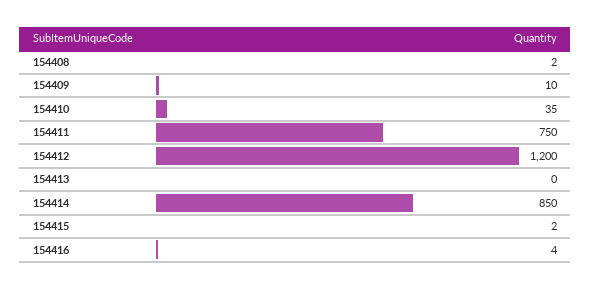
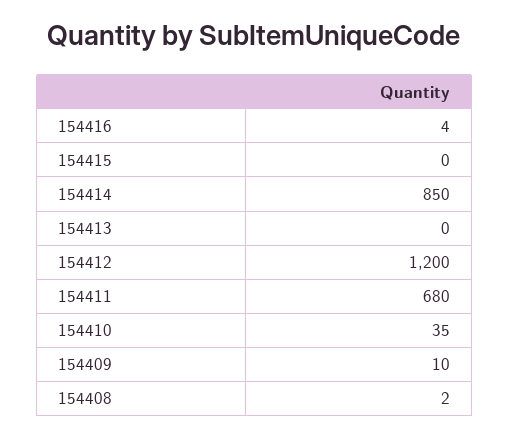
  {
    "154408": 2,
    "154409": 10,
    "154410": 35,
-   "154411": 750,
+   "154411": 680,
    "154412": 1200,
    "154413": 0,
    "154414": 850,
-   "154415": 2,
+   "154415": 0,
    "154416": 4
  }

